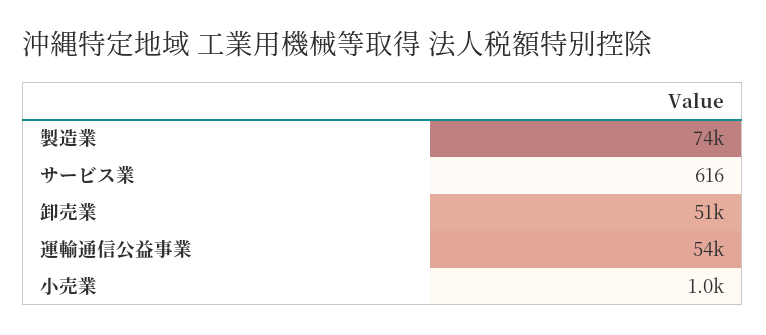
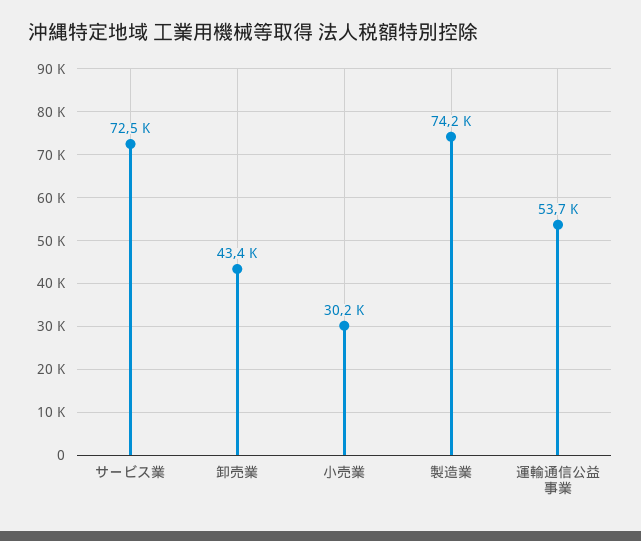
  {
    "製造業": 74200,
-   "サービス業": 616,
+   "サービス業": 72500,
-   "卸売業": 51000,
+   "卸売業": 43400,
    "運輸通信公益事業": 53700,
-   "小売業": 1000
+   "小売業": 30200
  }

